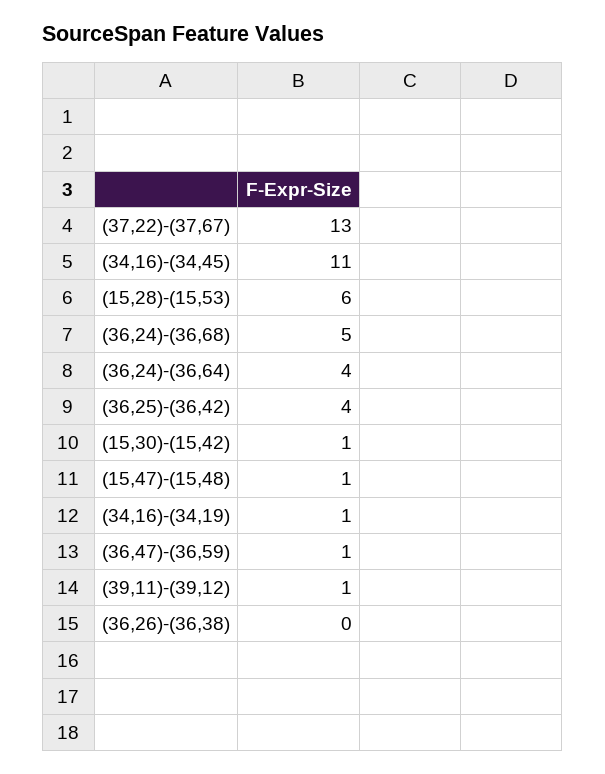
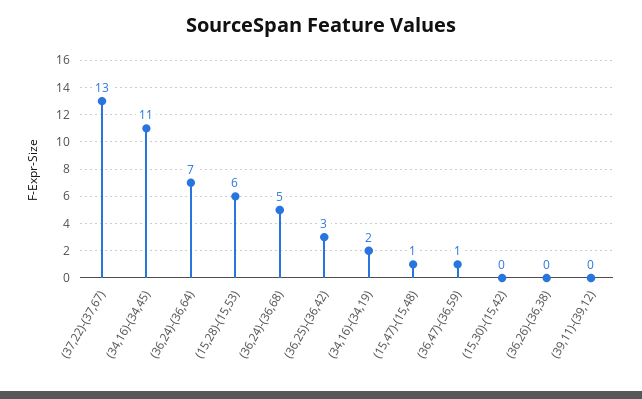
  {
    "(37,22)-(37,67)": 13,
    "(34,16)-(34,45)": 11,
    "(15,28)-(15,53)": 6,
    "(36,24)-(36,68)": 5,
-   "(36,24)-(36,64)": 4,
+   "(36,24)-(36,64)": 7,
-   "(36,25)-(36,42)": 4,
+   "(36,25)-(36,42)": 3,
-   "(15,30)-(15,42)": 1,
+   "(15,30)-(15,42)": 0,
    "(15,47)-(15,48)": 1,
-   "(34,16)-(34,19)": 1,
+   "(34,16)-(34,19)": 2,
    "(36,47)-(36,59)": 1,
-   "(39,11)-(39,12)": 1,
+   "(39,11)-(39,12)": 0,
    "(36,26)-(36,38)": 0
  }

